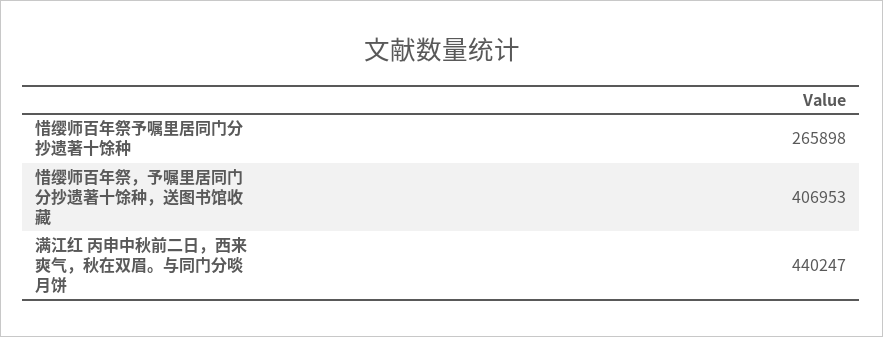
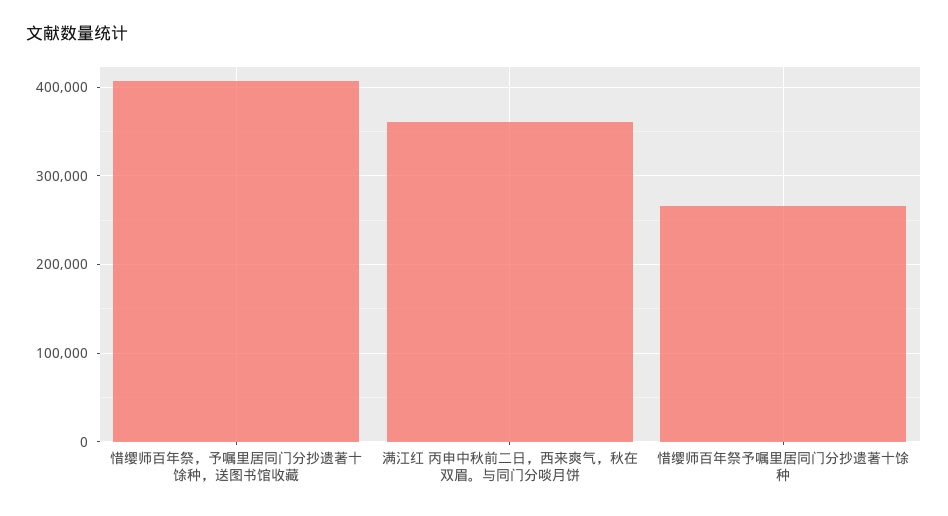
  {
    "惜缨师百年祭予嘱里居同门分抄遗著十馀种": 265898,
    "惜缨师百年祭，予嘱里居同门分抄遗著十馀种，送图书馆收藏": 406953,
-   "满江红 丙申中秋前二日，西来爽气，秋在双眉。与同门分啖月饼": 440247
+   "满江红 丙申中秋前二日，西来爽气，秋在双眉。与同门分啖月饼": 360000
  }

